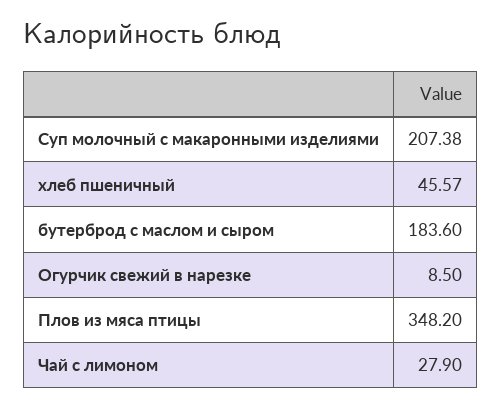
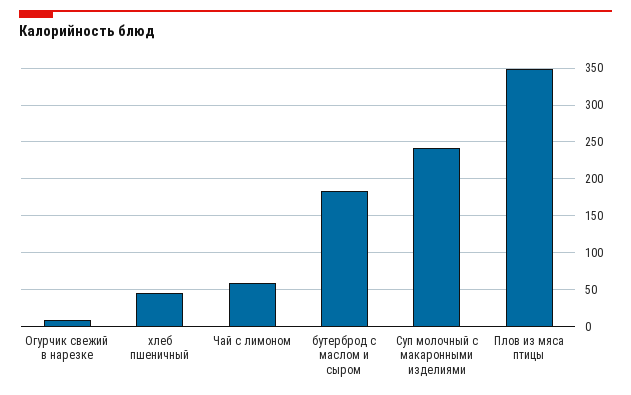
  {
-   "Суп молочный с макаронными изделиями": 207.38,
+   "Суп молочный с макаронными изделиями": 240,
    "хлеб пшеничный": 45.57,
    "бутерброд с маслом и сыром": 183.6,
    "Огурчик свежий в нарезке": 8.5,
    "Плов из мяса птицы": 348.2,
-   "Чай с лимоном": 27.9
+   "Чай с лимоном": 60
  }

